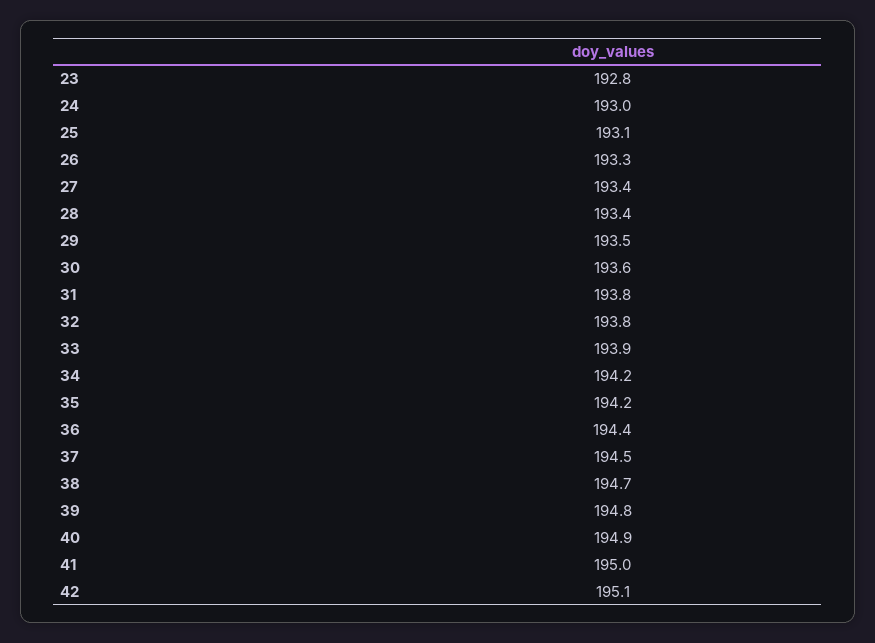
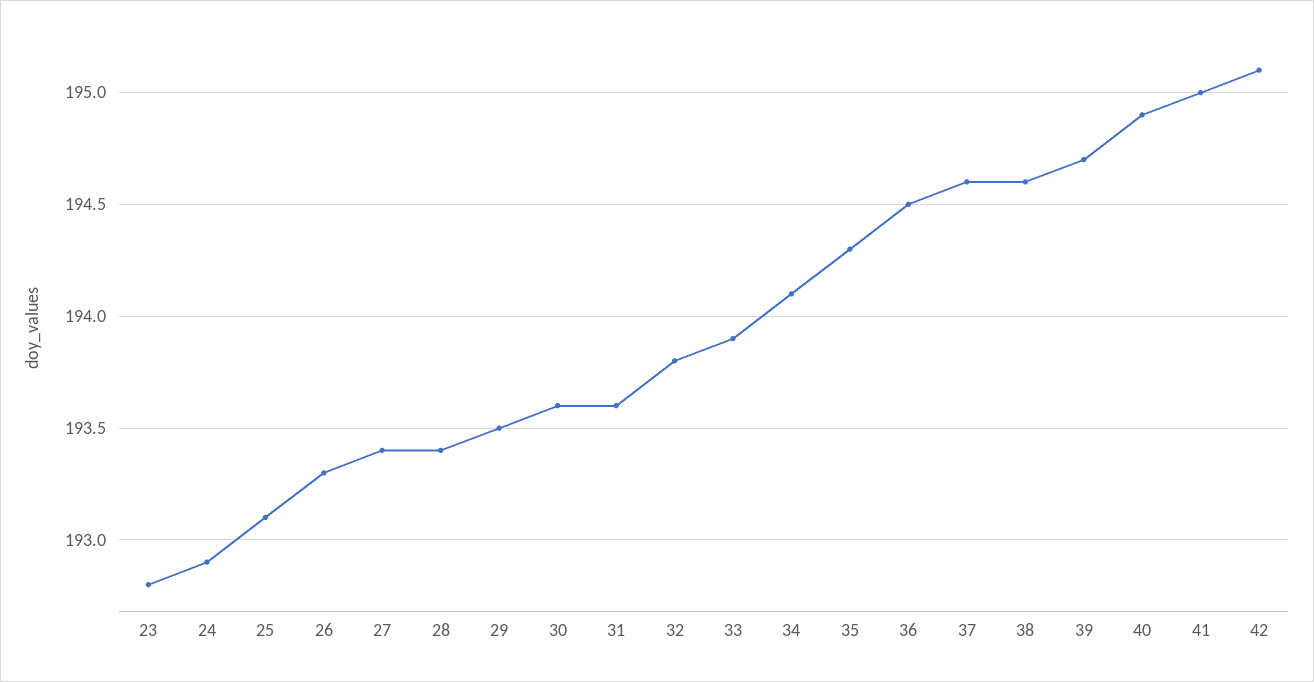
  {
    "23": 192.8,
-   "24": 193,
+   "24": 192.9,
    "25": 193.1,
    "26": 193.3,
    "27": 193.4,
    "28": 193.4,
    "29": 193.5,
    "30": 193.6,
-   "31": 193.8,
+   "31": 193.6,
    "32": 193.8,
    "33": 193.9,
-   "34": 194.2,
+   "34": 194.1,
-   "35": 194.2,
+   "35": 194.3,
-   "36": 194.4,
+   "36": 194.5,
-   "37": 194.5,
+   "37": 194.6,
-   "38": 194.7,
+   "38": 194.6,
-   "39": 194.8,
+   "39": 194.7,
    "40": 194.9,
    "41": 195,
    "42": 195.1
  }

